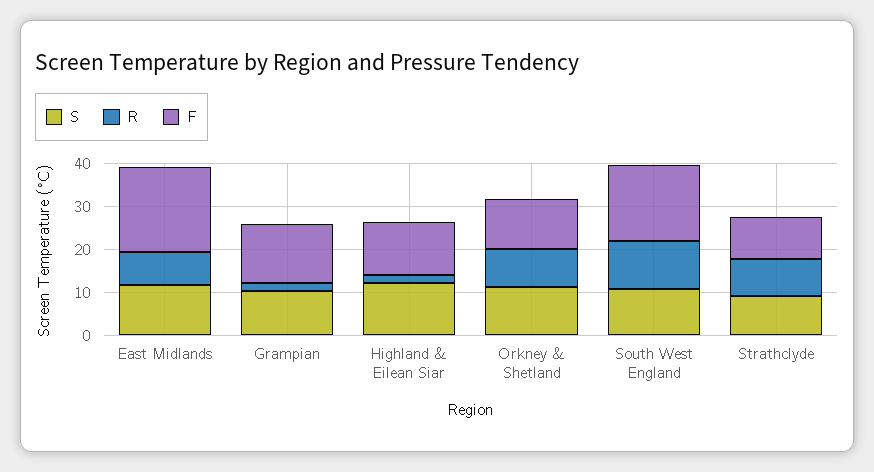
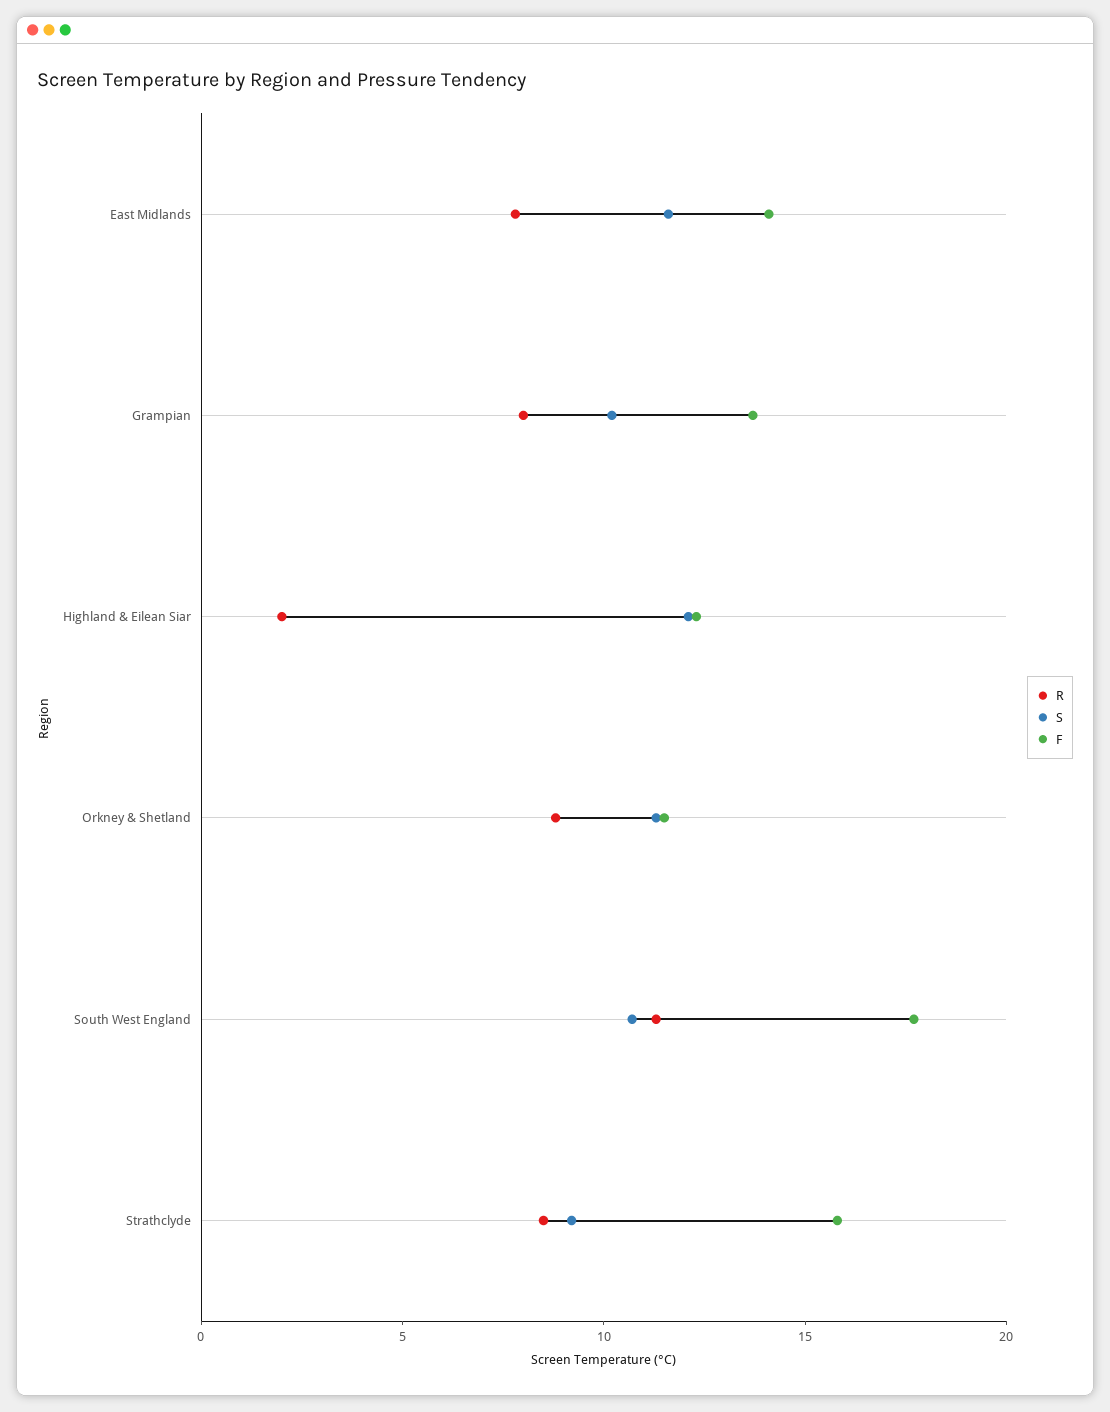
  {
    "S": {
      "East Midlands": 12,
      "Grampian": 10,
      "Highland & Eilean Siar": 12,
      "Orkney & Shetland": 11,
      "South West England": 11,
      "Strathclyde": 9
    },
    "R": {
      "East Midlands": 8,
-     "Grampian": 2,
+     "Grampian": 8,
      "Highland & Eilean Siar": 2,
      "Orkney & Shetland": 9,
      "South West England": 11,
      "Strathclyde": 9
    },
    "F": {
-     "East Midlands": 20,
+     "East Midlands": 14,
      "Grampian": 14,
      "Highland & Eilean Siar": 12,
      "Orkney & Shetland": 12,
      "South West England": 18,
-     "Strathclyde": 10
+     "Strathclyde": 16
    }
  }

